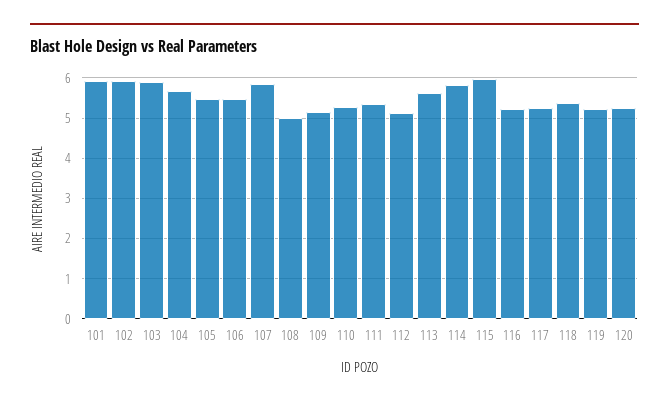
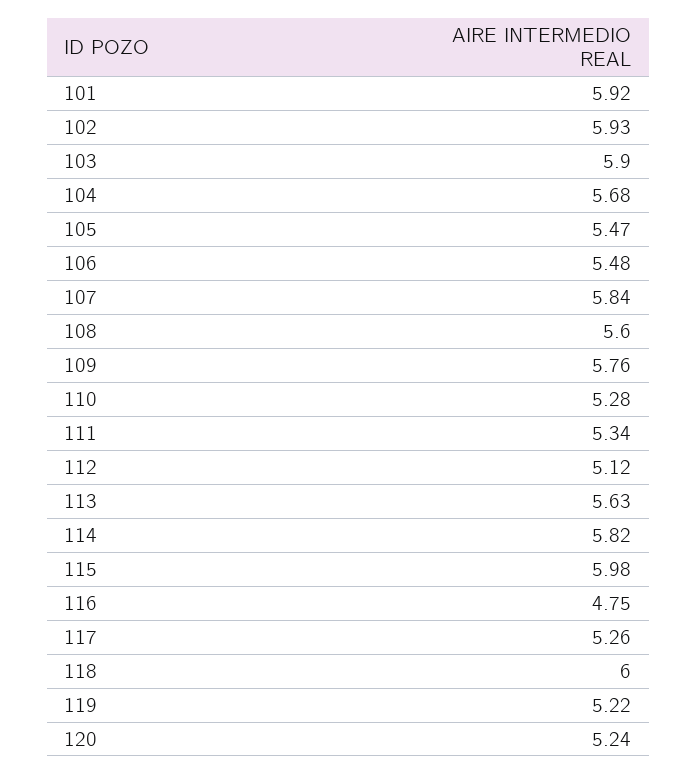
  {
    "101": 5.92,
    "102": 5.93,
    "103": 5.9,
    "104": 5.68,
    "105": 5.47,
    "106": 5.48,
    "107": 5.84,
-   "108": 5,
+   "108": 5.6,
-   "109": 5.2,
+   "109": 5.76,
    "110": 5.28,
    "111": 5.34,
    "112": 5.12,
    "113": 5.63,
    "114": 5.82,
    "115": 5.98,
-   "116": 5.2,
+   "116": 4.75,
    "117": 5.26,
-   "118": 5.4,
+   "118": 6,
    "119": 5.22,
    "120": 5.24
  }

